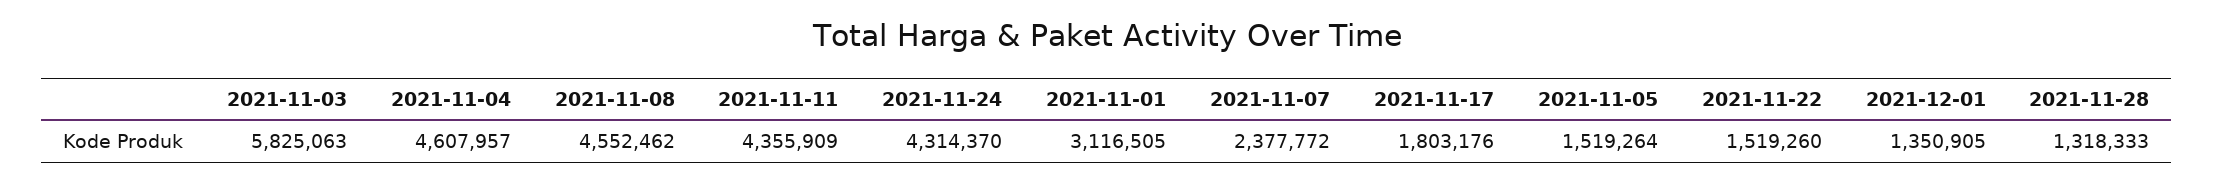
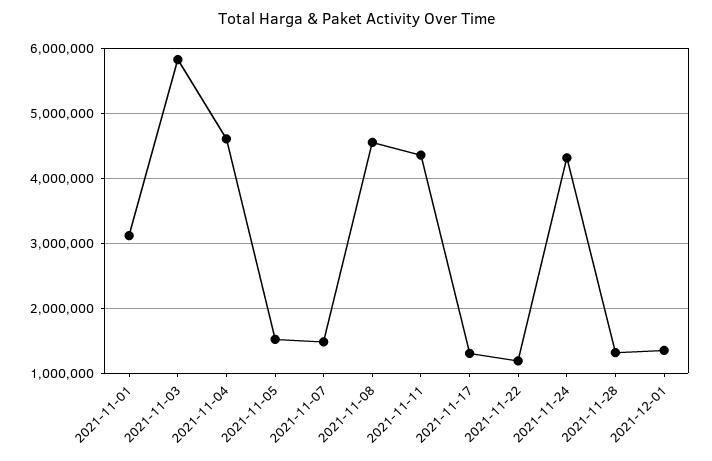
  {
    "2021-11-03": 5825063,
    "2021-11-04": 4607957,
    "2021-11-08": 4552462,
    "2021-11-11": 4355909,
    "2021-11-24": 4314370,
    "2021-11-01": 3116505,
-   "2021-11-07": 2377772,
+   "2021-11-07": 1500000,
-   "2021-11-17": 1803176,
+   "2021-11-17": 1300000,
    "2021-11-05": 1519264,
-   "2021-11-22": 1519260,
+   "2021-11-22": 1200000,
    "2021-12-01": 1350905,
    "2021-11-28": 1318333
  }

